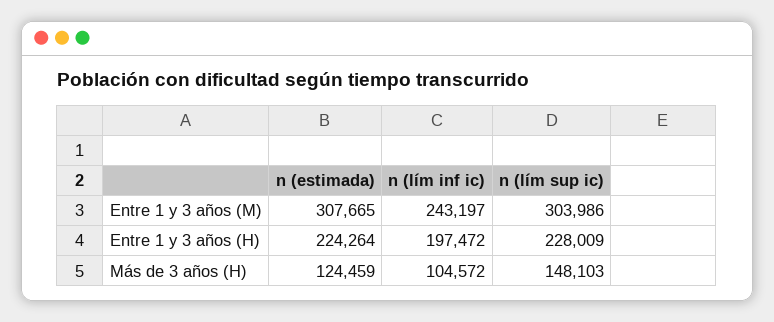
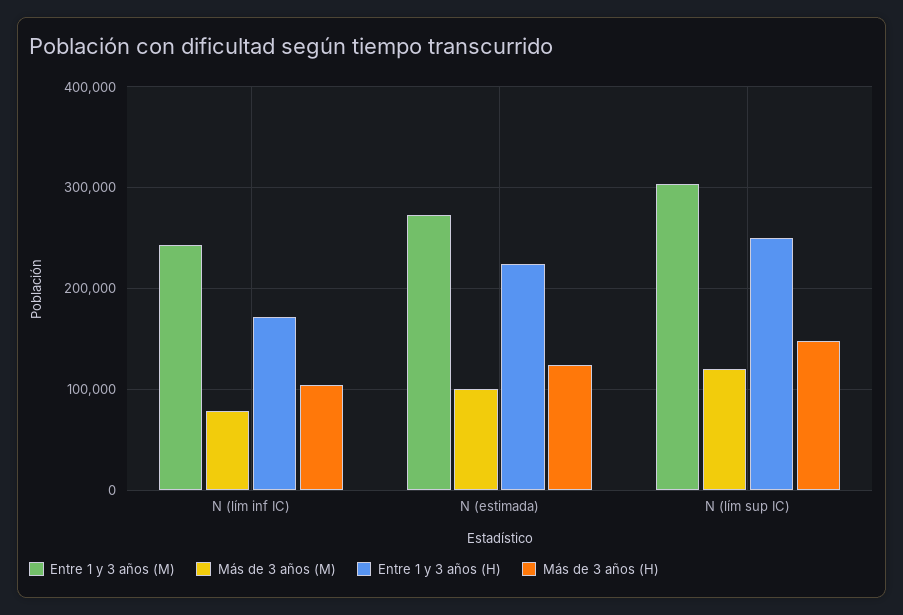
  {
    "Entre 1 y 3 años (M)": {
-     "n (estimada)": 307665,
+     "n (estimada)": 270000,
      "n (lím inf ic)": 243197,
      "n (lím sup ic)": 303986
    },
    "Entre 1 y 3 años (H)": {
      "n (estimada)": 224264,
-     "n (lím inf ic)": 197472,
+     "n (lím inf ic)": 170000,
-     "n (lím sup ic)": 228009
+     "n (lím sup ic)": 250000
    },
    "Más de 3 años (H)": {
      "n (estimada)": 124459,
      "n (lím inf ic)": 104572,
      "n (lím sup ic)": 148103
-   }
+   },
+   "Más de 3 años (M)": {
+     "n (lím inf ic)": 80000,
+     "n (estimada)": 100000,
+     "n (lím sup ic)": 120000
+   }
  }

